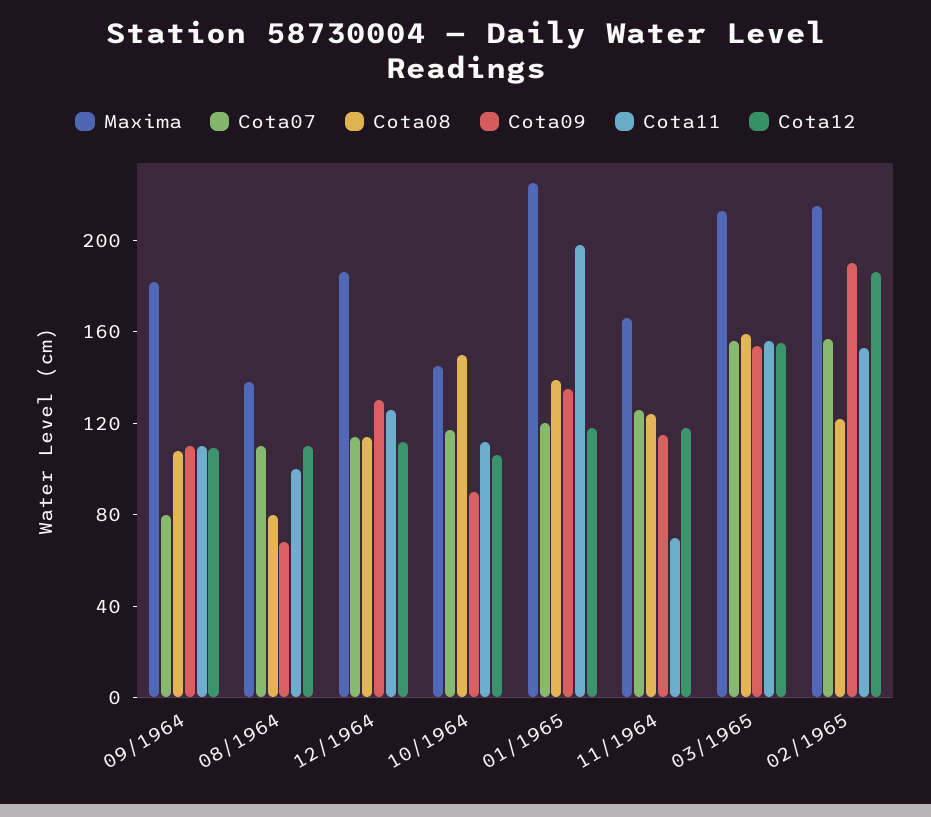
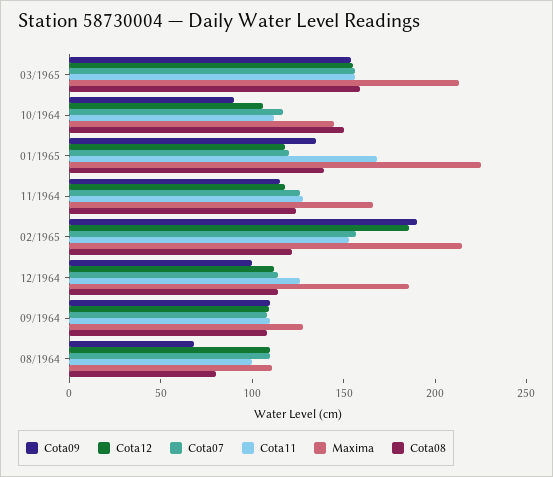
  {
    "Maxima": {
-     "09/1964": 180,
+     "09/1964": 130,
-     "08/1964": 140,
+     "08/1964": 110,
      "12/1964": 190,
      "10/1964": 150,
      "01/1965": 230,
      "11/1964": 170,
      "03/1965": 210,
      "02/1965": 220
    },
    "Cota07": {
-     "09/1964": 80,
+     "09/1964": 110,
      "08/1964": 110,
      "12/1964": 110,
      "10/1964": 120,
      "01/1965": 120,
      "11/1964": 130,
      "03/1965": 160,
      "02/1965": 160
    },
    "Cota08": {
      "09/1964": 110,
      "08/1964": 80,
      "12/1964": 110,
      "10/1964": 150,
      "01/1965": 140,
      "11/1964": 120,
      "03/1965": 160,
      "02/1965": 120
    },
    "Cota09": {
      "09/1964": 110,
      "08/1964": 70,
-     "12/1964": 130,
+     "12/1964": 100,
      "10/1964": 90,
      "01/1965": 140,
      "11/1964": 120,
      "03/1965": 150,
      "02/1965": 190
    },
    "Cota11": {
      "09/1964": 110,
      "08/1964": 100,
      "12/1964": 130,
      "10/1964": 110,
-     "01/1965": 200,
+     "01/1965": 170,
-     "11/1964": 70,
+     "11/1964": 130,
      "03/1965": 160,
      "02/1965": 150
    },
    "Cota12": {
      "09/1964": 110,
      "08/1964": 110,
      "12/1964": 110,
      "10/1964": 110,
      "01/1965": 120,
      "11/1964": 120,
      "03/1965": 160,
      "02/1965": 190
    }
  }

